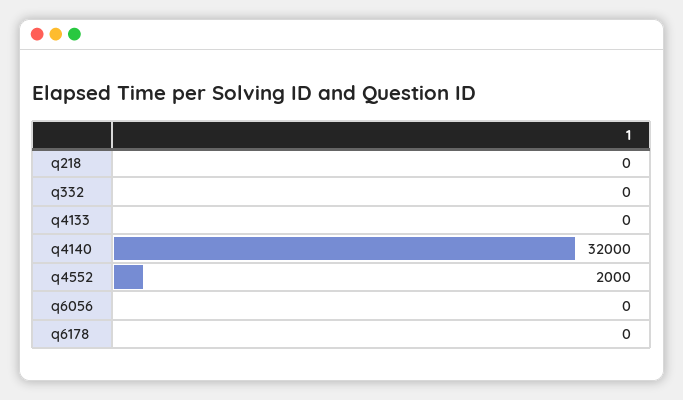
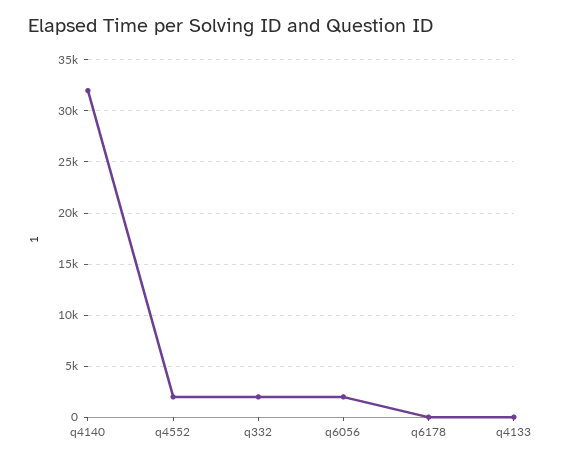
  {
-   "q218": 0,
-   "q332": 0,
+   "q332": 2000,
    "q4133": 0,
    "q4140": 32000,
    "q4552": 2000,
-   "q6056": 0,
+   "q6056": 2000,
    "q6178": 0
  }

